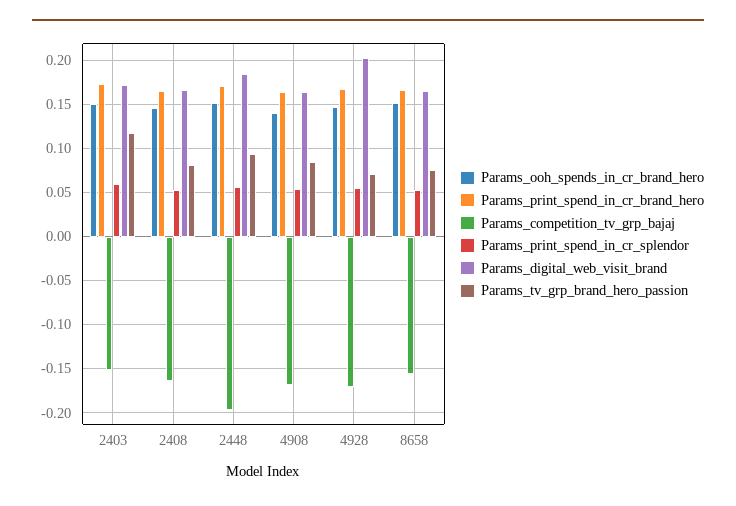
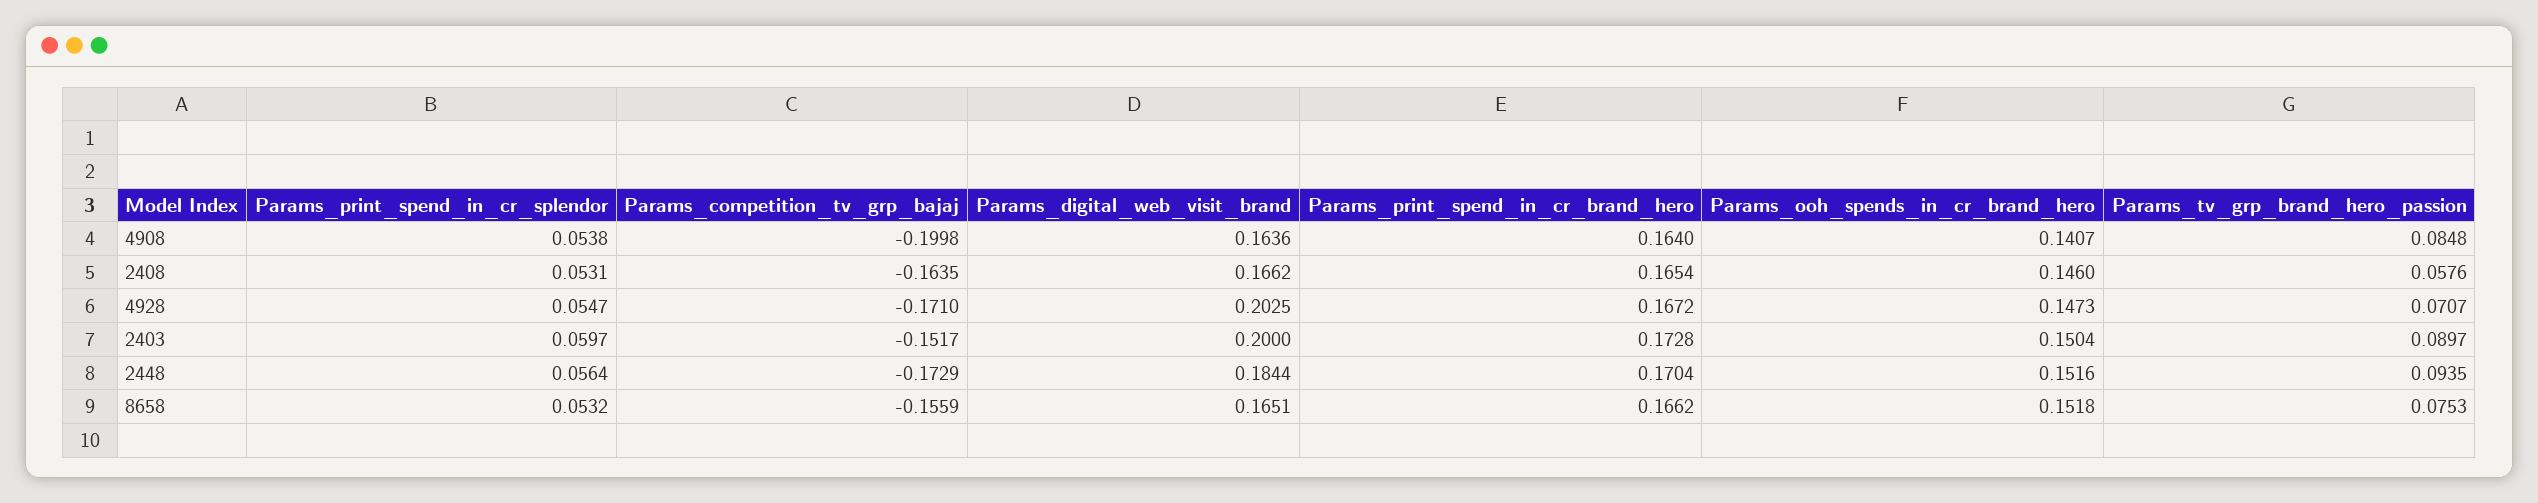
  {
    "Params_ooh_spends_in_cr_brand_hero": {
      "2403": 0.1504,
      "2408": 0.146,
      "2448": 0.1516,
      "4908": 0.1407,
      "4928": 0.1473,
      "8658": 0.1518
    },
    "Params_print_spend_in_cr_brand_hero": {
      "2403": 0.1728,
      "2408": 0.1654,
      "2448": 0.1704,
      "4908": 0.164,
      "4928": 0.1672,
      "8658": 0.1662
    },
    "Params_competition_tv_grp_bajaj": {
      "2403": -0.1517,
      "2408": -0.1635,
-     "2448": -0.2,
+     "2448": -0.1729,
-     "4908": -0.17,
+     "4908": -0.1998,
      "4928": -0.171,
      "8658": -0.1559
    },
    "Params_print_spend_in_cr_splendor": {
      "2403": 0.0597,
      "2408": 0.0531,
      "2448": 0.0564,
      "4908": 0.0538,
      "4928": 0.0547,
      "8658": 0.0532
    },
    "Params_digital_web_visit_brand": {
-     "2403": 0.17,
+     "2403": 0.2,
      "2408": 0.1662,
      "2448": 0.1844,
      "4908": 0.1636,
      "4928": 0.2025,
      "8658": 0.1651
    },
    "Params_tv_grp_brand_hero_passion": {
-     "2403": 0.12,
+     "2403": 0.0897,
-     "2408": 0.08,
+     "2408": 0.0576,
      "2448": 0.0935,
      "4908": 0.0848,
      "4928": 0.0707,
      "8658": 0.0753
    }
  }

